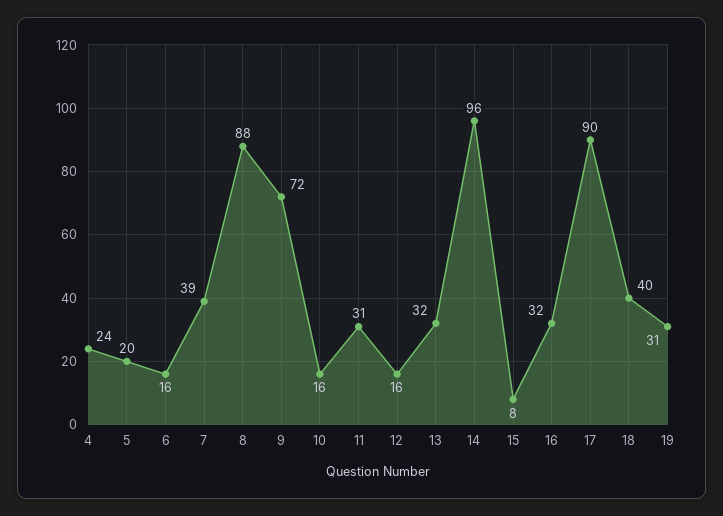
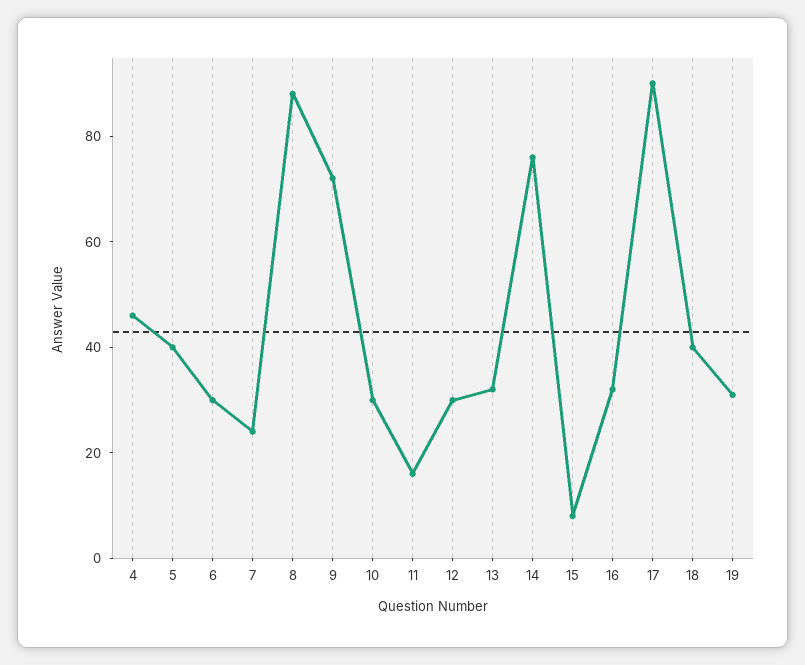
  {
-   "4": 24,
+   "4": 45,
-   "5": 20,
+   "5": 40,
-   "6": 16,
+   "6": 30,
-   "7": 39,
+   "7": 25,
    "8": 88,
    "9": 72,
-   "10": 16,
+   "10": 30,
-   "11": 31,
+   "11": 15,
-   "12": 16,
+   "12": 30,
    "13": 32,
-   "14": 96,
+   "14": 75,
    "15": 8,
    "16": 32,
    "17": 90,
    "18": 40,
    "19": 31
  }

